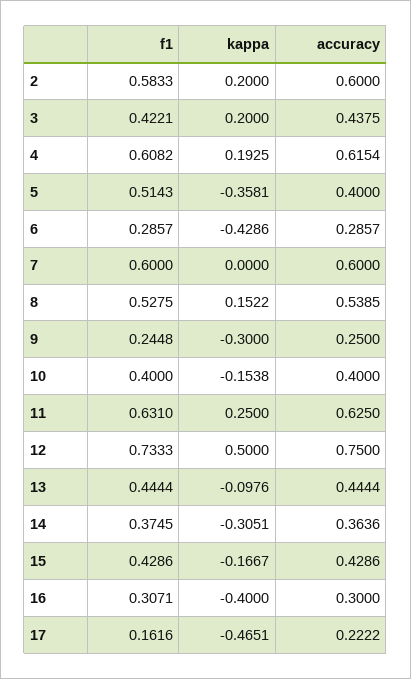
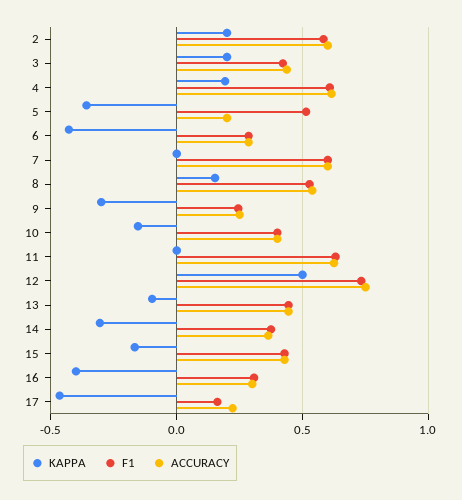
  {
    "f1": {
      "2": 0.5833,
      "3": 0.4221,
      "4": 0.6082,
      "5": 0.5143,
      "6": 0.2857,
      "7": 0.6,
      "8": 0.5275,
      "9": 0.2448,
      "10": 0.4,
      "11": 0.631,
      "12": 0.7333,
      "13": 0.4444,
      "14": 0.3745,
      "15": 0.4286,
      "16": 0.3071,
      "17": 0.1616
    },
    "kappa": {
      "2": 0.2,
      "3": 0.2,
      "4": 0.1925,
      "5": -0.3581,
      "6": -0.4286,
      "7": 0,
      "8": 0.1522,
      "9": -0.3,
      "10": -0.1538,
-     "11": 0.25,
+     "11": 0,
      "12": 0.5,
      "13": -0.0976,
      "14": -0.3051,
      "15": -0.1667,
      "16": -0.4,
      "17": -0.4651
    },
    "accuracy": {
      "2": 0.6,
      "3": 0.4375,
      "4": 0.6154,
-     "5": 0.4,
+     "5": 0.2,
      "6": 0.2857,
      "7": 0.6,
      "8": 0.5385,
      "9": 0.25,
      "10": 0.4,
      "11": 0.625,
      "12": 0.75,
      "13": 0.4444,
      "14": 0.3636,
      "15": 0.4286,
      "16": 0.3,
      "17": 0.2222
    }
  }

